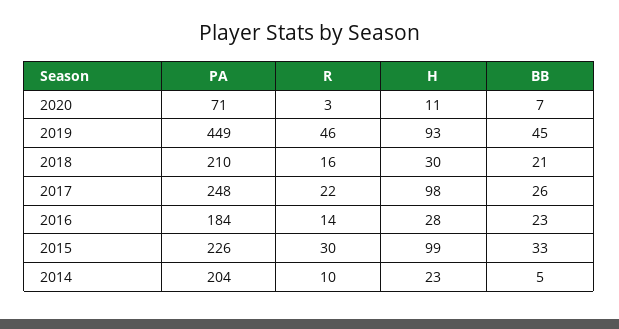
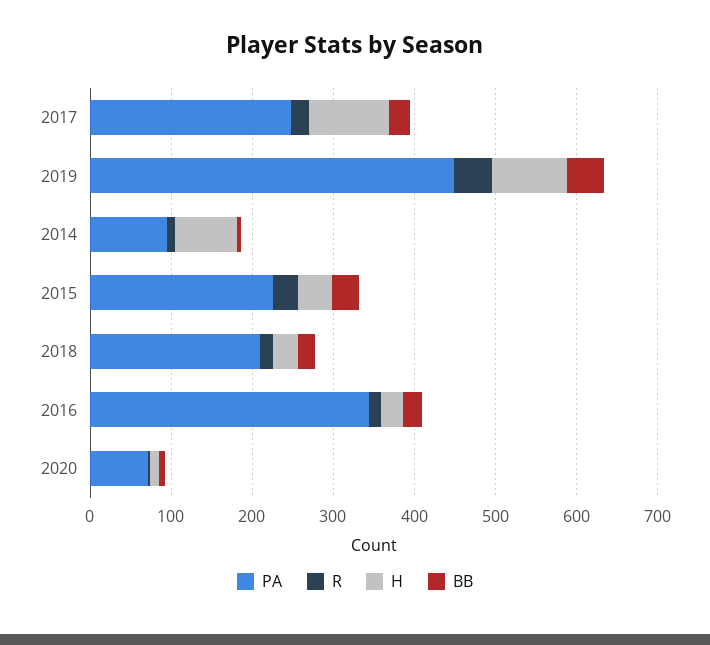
  {
    "PA": {
      "2020": 71,
      "2019": 449,
      "2018": 210,
      "2017": 248,
-     "2016": 184,
+     "2016": 340,
      "2015": 226,
-     "2014": 204
+     "2014": 100
    },
    "R": {
      "2020": 3,
      "2019": 46,
      "2018": 16,
      "2017": 22,
      "2016": 14,
      "2015": 30,
      "2014": 10
    },
    "H": {
      "2020": 11,
      "2019": 93,
      "2018": 30,
      "2017": 98,
      "2016": 28,
-     "2015": 99,
+     "2015": 40,
-     "2014": 23
+     "2014": 80
    },
    "BB": {
      "2020": 7,
      "2019": 45,
      "2018": 21,
      "2017": 26,
      "2016": 23,
      "2015": 33,
      "2014": 5
    }
  }

